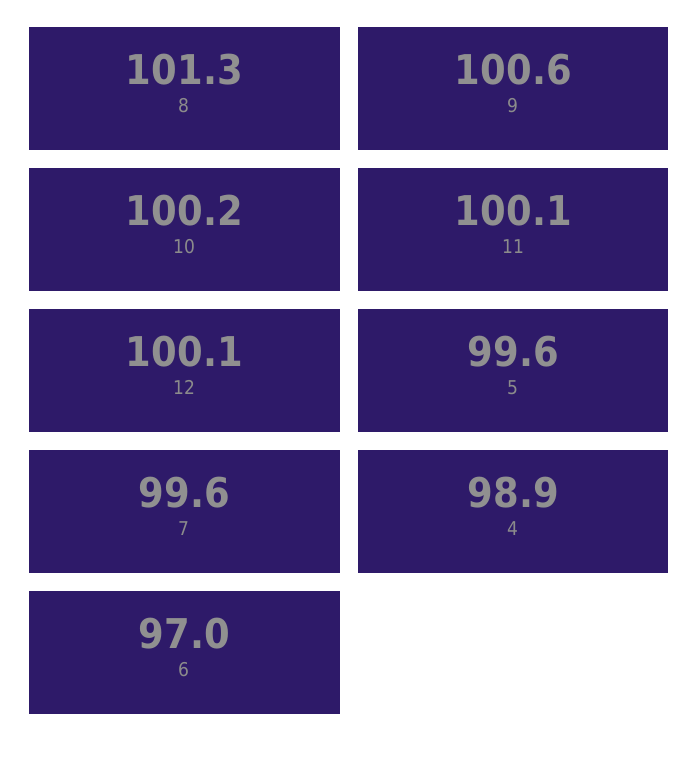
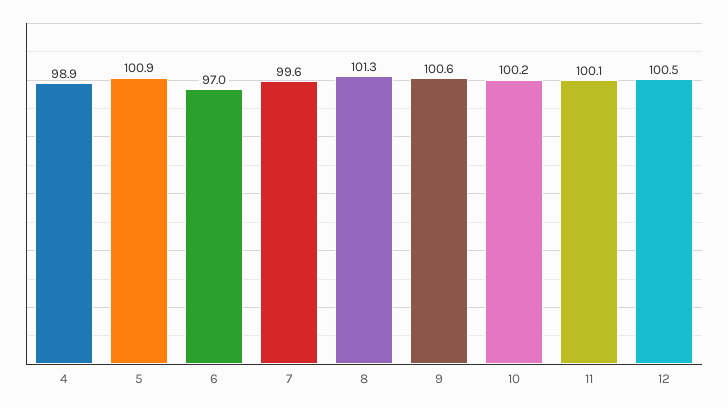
  {
    "8": 101.3,
    "9": 100.6,
    "10": 100.2,
    "11": 100.1,
-   "12": 100.1,
+   "12": 100.5,
-   "5": 99.6,
+   "5": 100.9,
    "7": 99.6,
    "4": 98.9,
    "6": 97
  }

